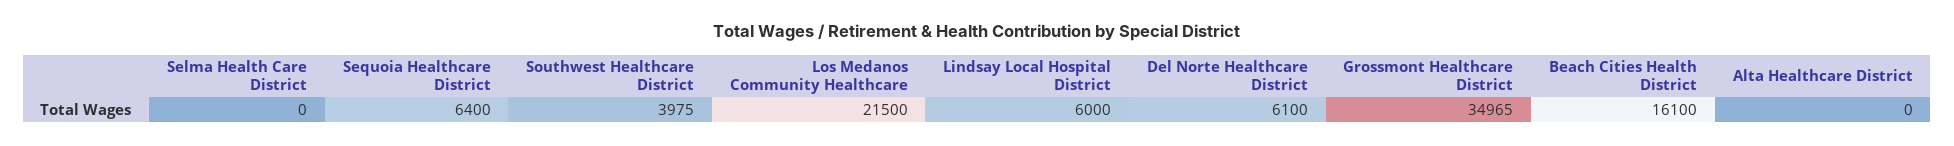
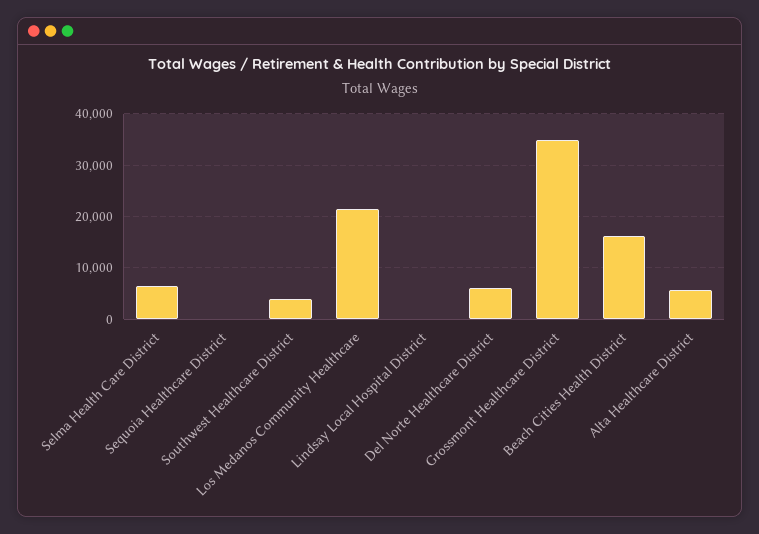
  {
-   "Selma Health Care District": 0,
+   "Selma Health Care District": 6000,
-   "Sequoia Healthcare District": 6400,
+   "Sequoia Healthcare District": 0,
    "Southwest Healthcare District": 3975,
    "Los Medanos Community Healthcare": 21500,
-   "Lindsay Local Hospital District": 6000,
+   "Lindsay Local Hospital District": 0,
    "Del Norte Healthcare District": 6100,
    "Grossmont Healthcare District": 34965,
    "Beach Cities Health District": 16100,
-   "Alta Healthcare District": 0
+   "Alta Healthcare District": 6000
  }

